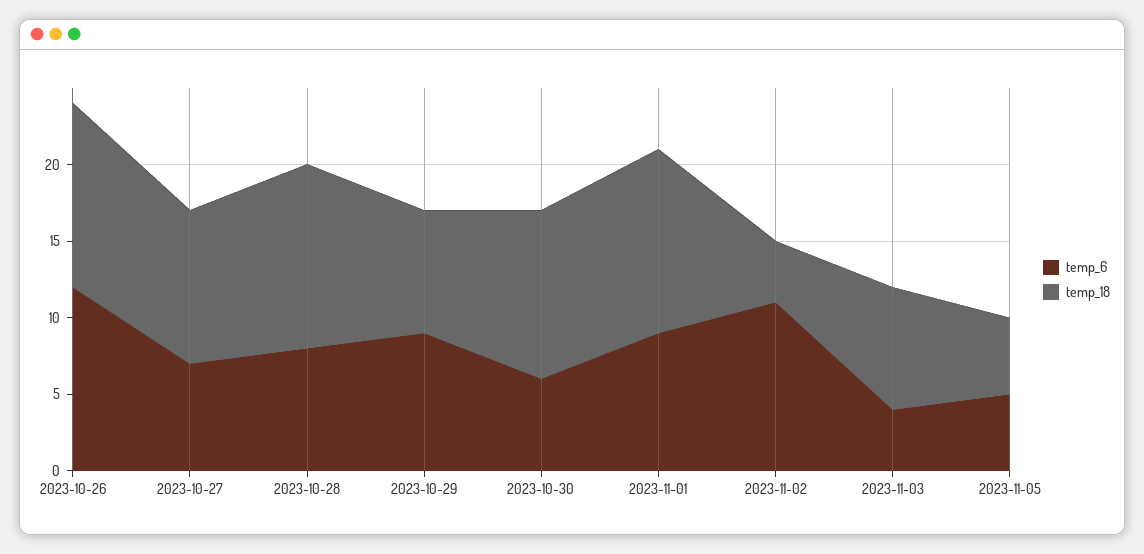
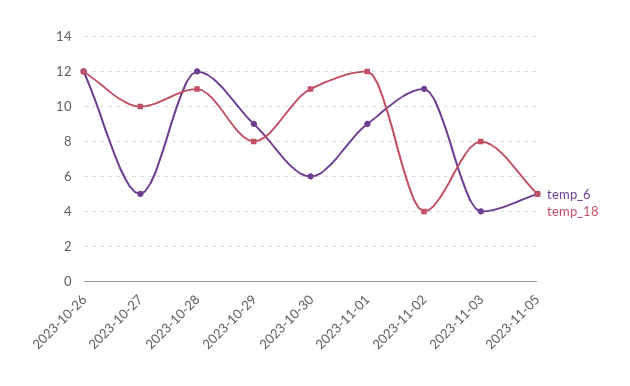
  {
    "temp_6": {
      "2023-10-26": 12,
-     "2023-10-27": 7,
+     "2023-10-27": 5,
-     "2023-10-28": 8,
+     "2023-10-28": 12,
      "2023-10-29": 9,
      "2023-10-30": 6,
      "2023-11-01": 9,
      "2023-11-02": 11,
      "2023-11-03": 4,
      "2023-11-05": 5
    },
    "temp_18": {
      "2023-10-26": 12,
      "2023-10-27": 10,
-     "2023-10-28": 12,
+     "2023-10-28": 11,
      "2023-10-29": 8,
      "2023-10-30": 11,
      "2023-11-01": 12,
      "2023-11-02": 4,
      "2023-11-03": 8,
      "2023-11-05": 5
    }
  }

